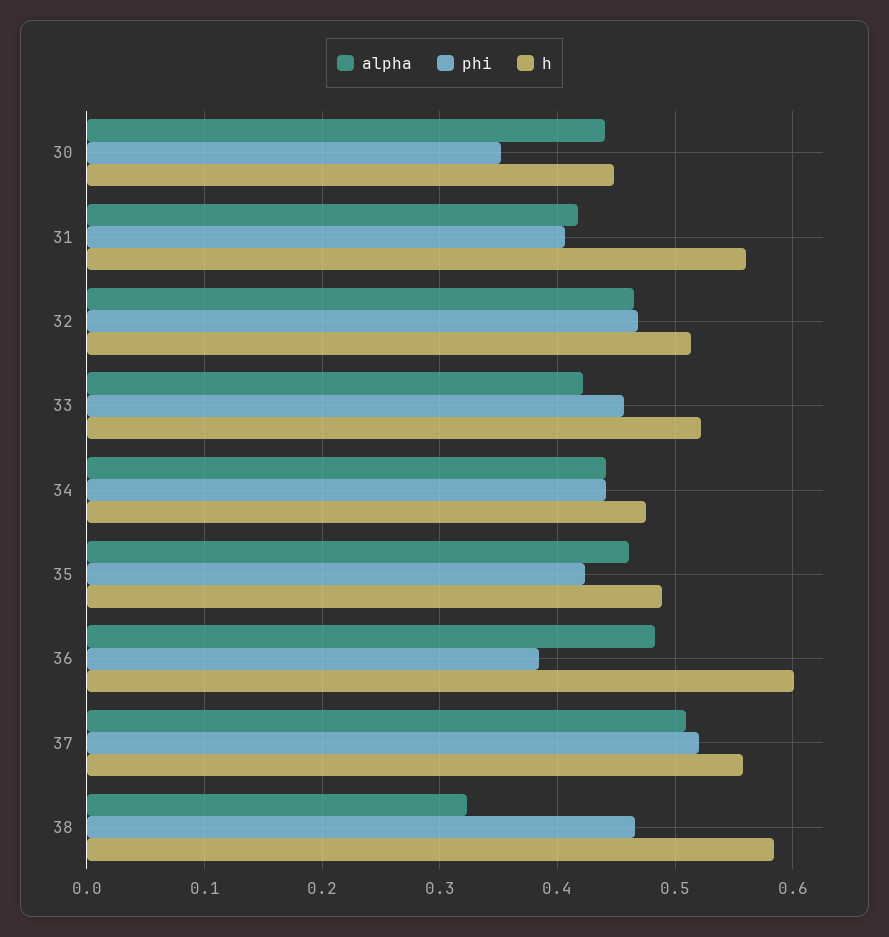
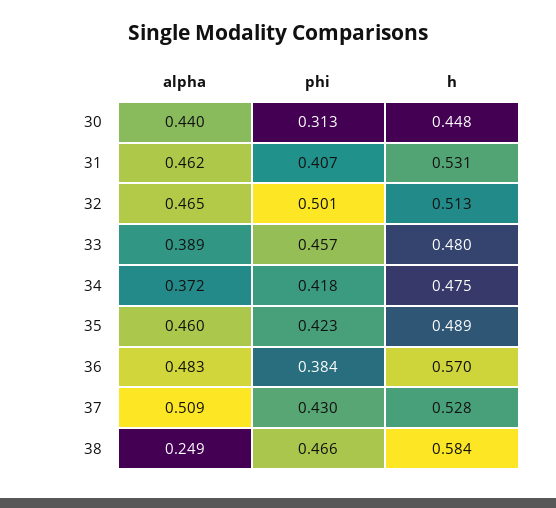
  {
    "alpha": {
      "30": 0.44,
-     "31": 0.42,
+     "31": 0.462,
      "32": 0.465,
-     "33": 0.42,
+     "33": 0.389,
-     "34": 0.44,
+     "34": 0.372,
      "35": 0.46,
      "36": 0.483,
      "37": 0.509,
-     "38": 0.32
+     "38": 0.249
    },
    "phi": {
-     "30": 0.35,
+     "30": 0.313,
      "31": 0.407,
-     "32": 0.47,
+     "32": 0.501,
      "33": 0.457,
-     "34": 0.44,
+     "34": 0.418,
      "35": 0.423,
      "36": 0.384,
-     "37": 0.52,
+     "37": 0.43,
      "38": 0.466
    },
    "h": {
      "30": 0.448,
-     "31": 0.56,
+     "31": 0.531,
      "32": 0.513,
-     "33": 0.52,
+     "33": 0.48,
      "34": 0.475,
      "35": 0.489,
-     "36": 0.6,
+     "36": 0.57,
-     "37": 0.56,
+     "37": 0.528,
      "38": 0.584
    }
  }

